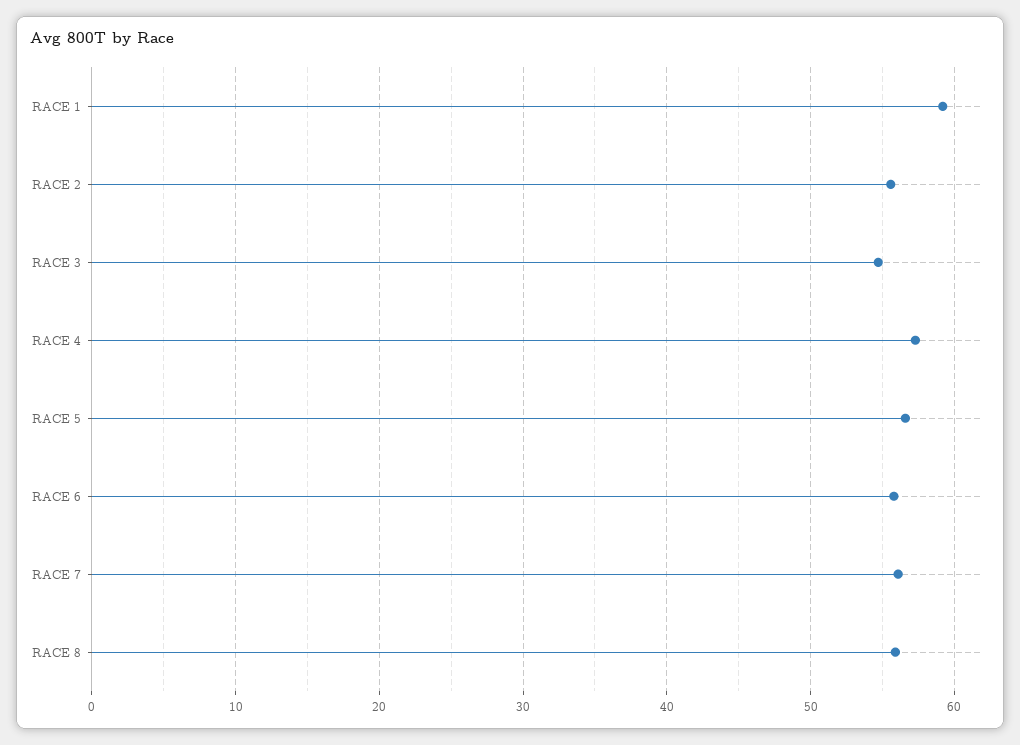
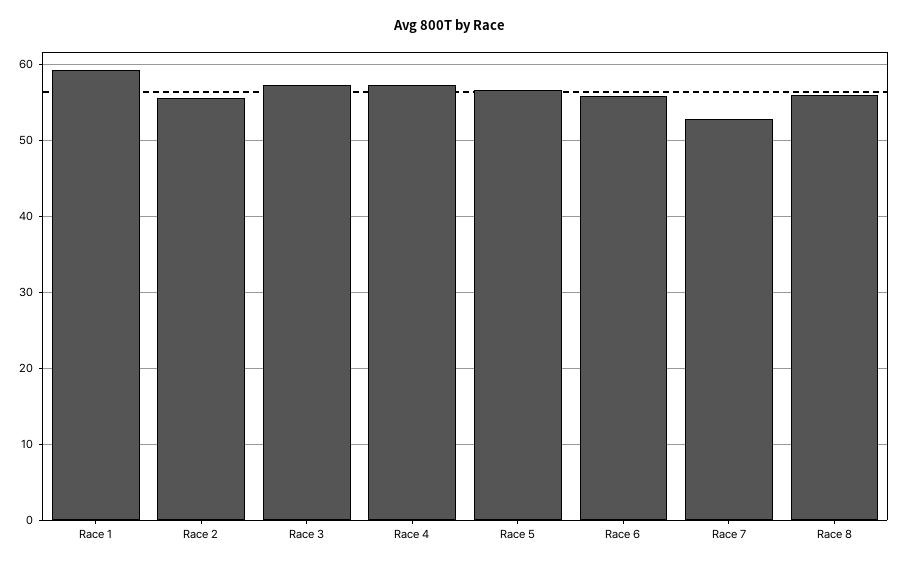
  {
    "RACE 1": 59,
    "RACE 2": 56,
-   "RACE 3": 55,
+   "RACE 3": 57,
    "RACE 4": 57,
    "RACE 5": 57,
    "RACE 6": 56,
-   "RACE 7": 56,
+   "RACE 7": 53,
    "RACE 8": 56
  }

